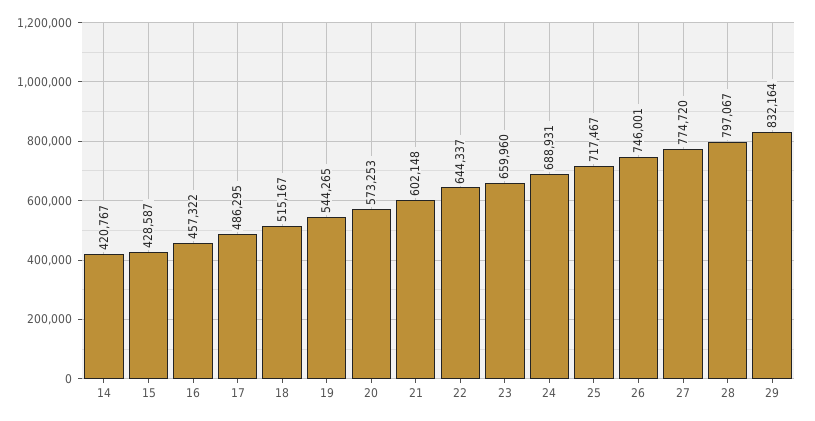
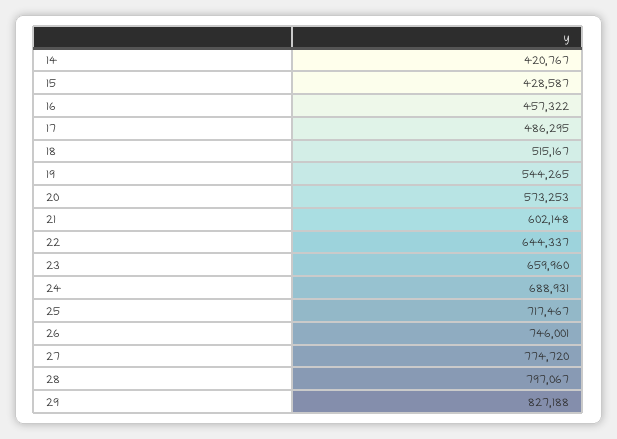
  {
    "14": 420767,
    "15": 428587,
    "16": 457322,
    "17": 486295,
    "18": 515167,
    "19": 544265,
    "20": 573253,
    "21": 602148,
    "22": 644337,
    "23": 659960,
    "24": 688931,
    "25": 717467,
    "26": 746001,
    "27": 774720,
    "28": 797067,
-   "29": 832164
+   "29": 827188
  }

